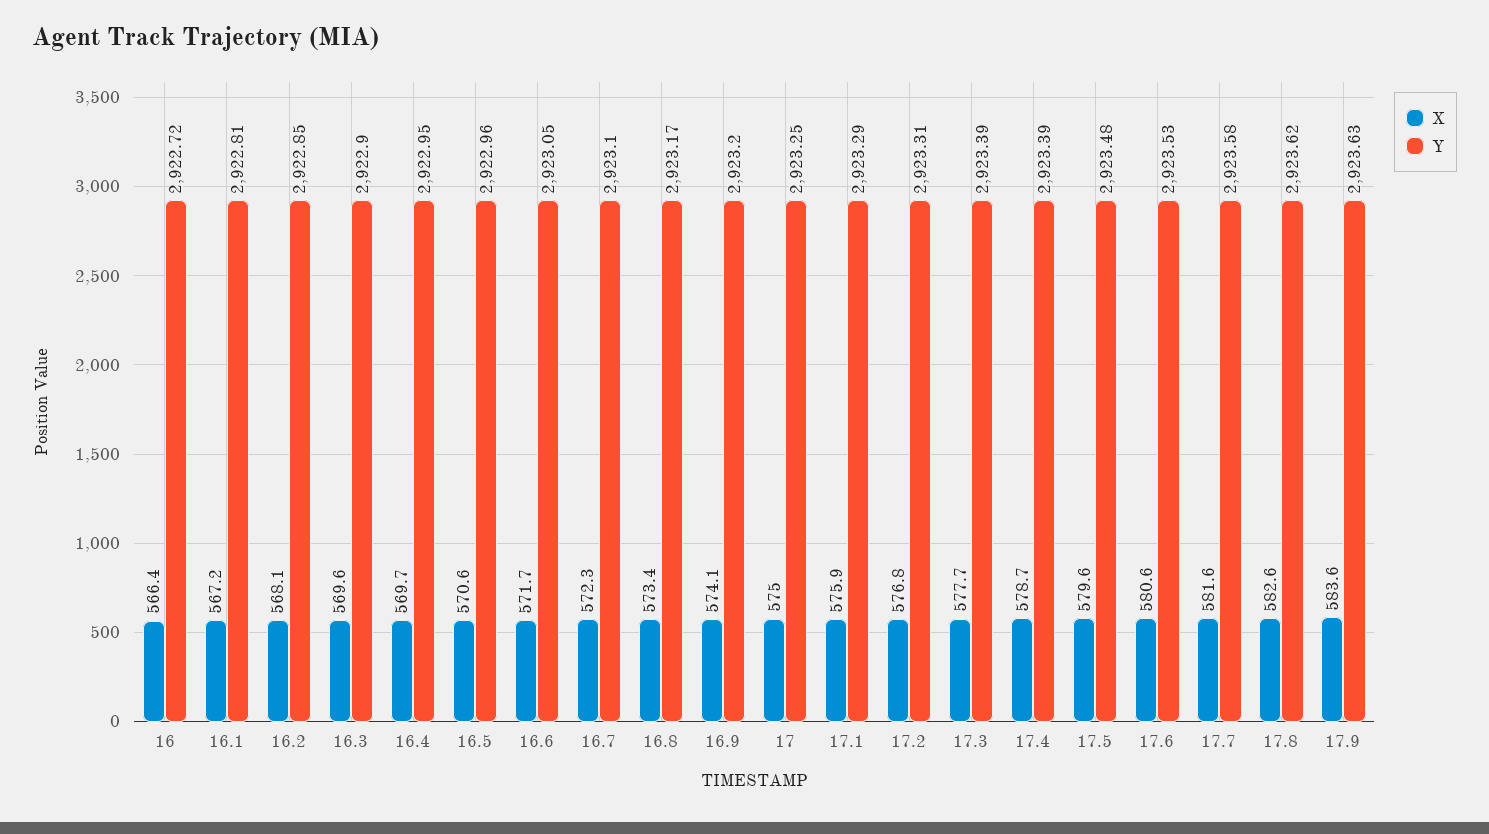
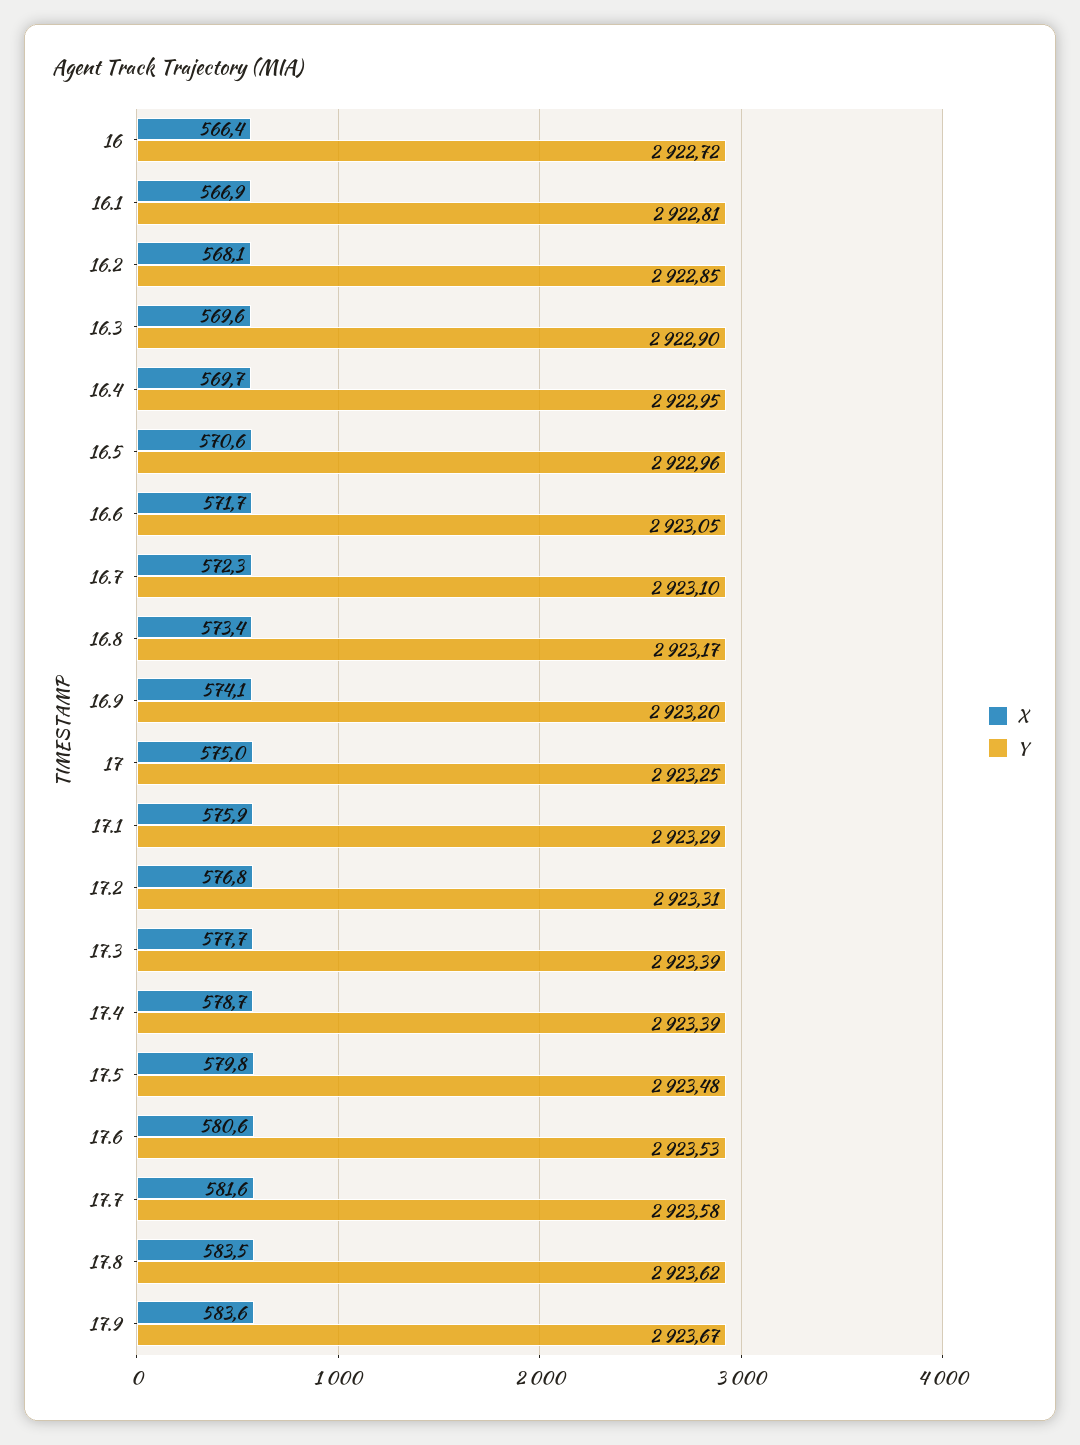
  {
    "X": {
      "16": 566.4,
-     "16.1": 567.2,
+     "16.1": 566.9,
      "16.2": 568.1,
      "16.3": 569.6,
      "16.4": 569.7,
      "16.5": 570.6,
      "16.6": 571.7,
      "16.7": 572.3,
      "16.8": 573.4,
      "16.9": 574.1,
      "17": 575,
      "17.1": 575.9,
      "17.2": 576.8,
      "17.3": 577.7,
      "17.4": 578.7,
-     "17.5": 579.6,
+     "17.5": 579.8,
      "17.6": 580.6,
      "17.7": 581.6,
-     "17.8": 582.6,
+     "17.8": 583.5,
      "17.9": 583.6
    },
    "Y": {
      "16": 2922.72,
      "16.1": 2922.81,
      "16.2": 2922.85,
      "16.3": 2922.9,
      "16.4": 2922.95,
      "16.5": 2922.96,
      "16.6": 2923.05,
      "16.7": 2923.1,
      "16.8": 2923.17,
      "16.9": 2923.2,
      "17": 2923.25,
      "17.1": 2923.29,
      "17.2": 2923.31,
      "17.3": 2923.39,
      "17.4": 2923.39,
      "17.5": 2923.48,
      "17.6": 2923.53,
      "17.7": 2923.58,
      "17.8": 2923.62,
-     "17.9": 2923.63
+     "17.9": 2923.67
    }
  }

